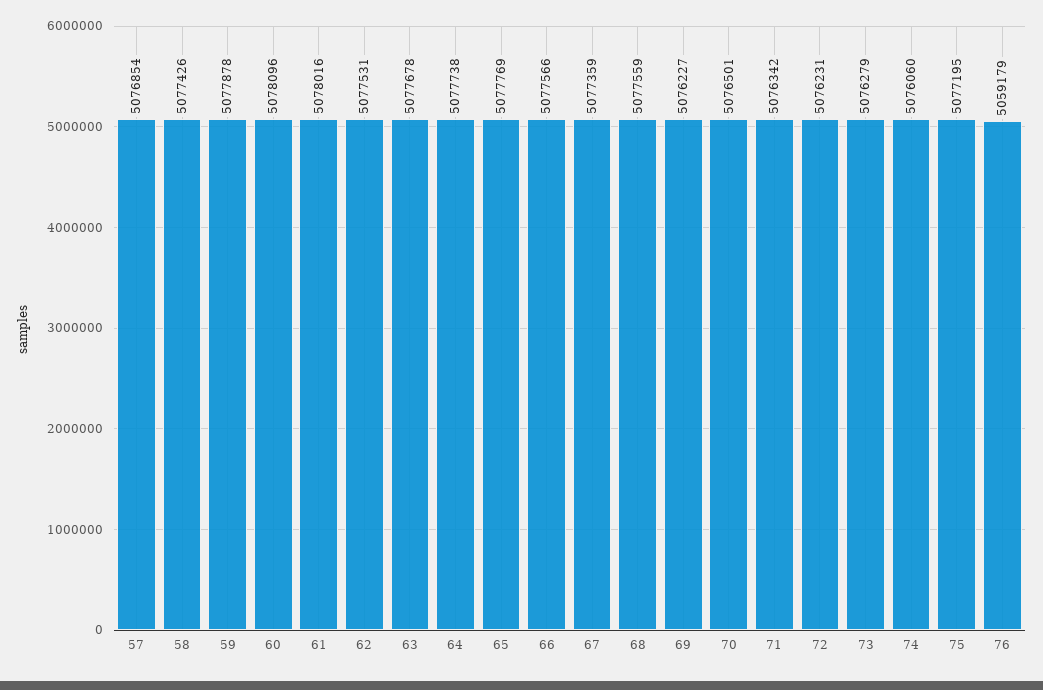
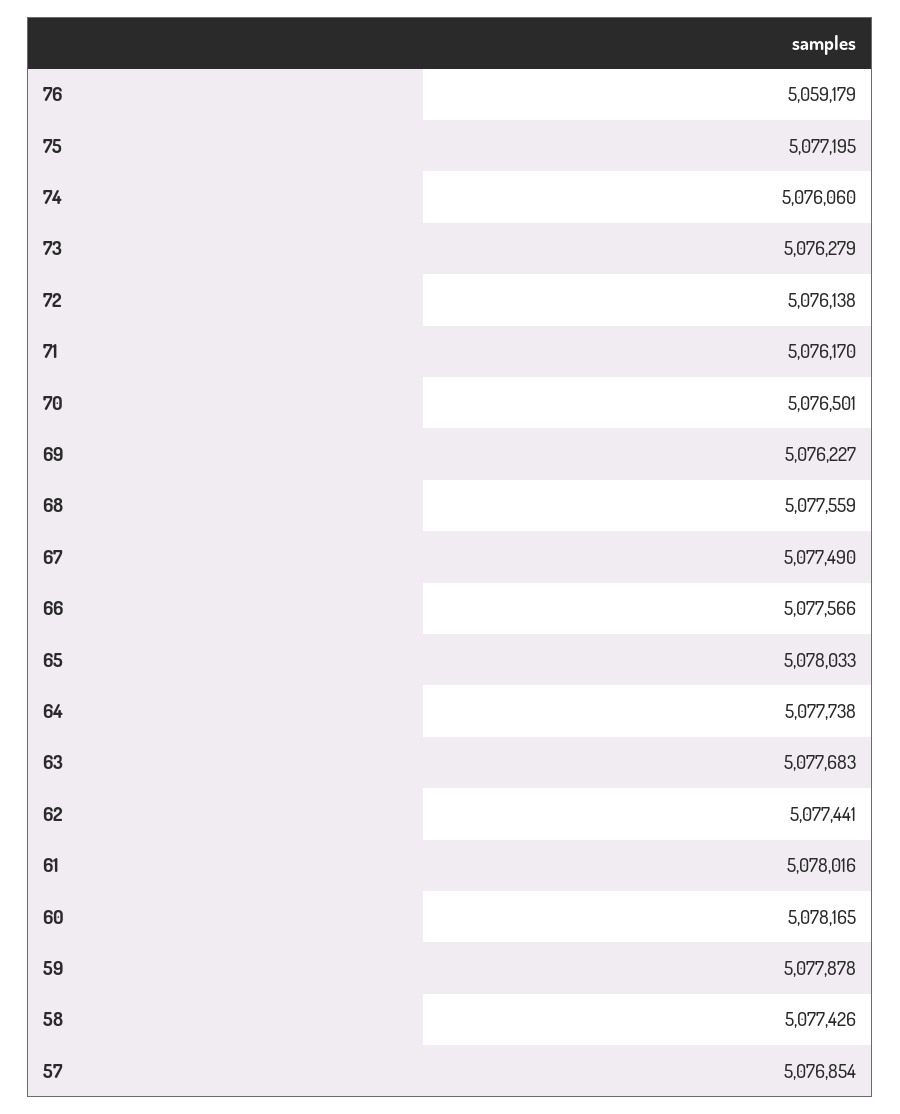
  {
    "57": 5076854,
    "58": 5077426,
    "59": 5077878,
-   "60": 5078096,
+   "60": 5078165,
    "61": 5078016,
-   "62": 5077531,
+   "62": 5077441,
-   "63": 5077678,
+   "63": 5077683,
    "64": 5077738,
-   "65": 5077769,
+   "65": 5078033,
    "66": 5077566,
-   "67": 5077359,
+   "67": 5077490,
    "68": 5077559,
    "69": 5076227,
    "70": 5076501,
-   "71": 5076342,
+   "71": 5076170,
-   "72": 5076231,
+   "72": 5076138,
    "73": 5076279,
    "74": 5076060,
    "75": 5077195,
    "76": 5059179
  }

